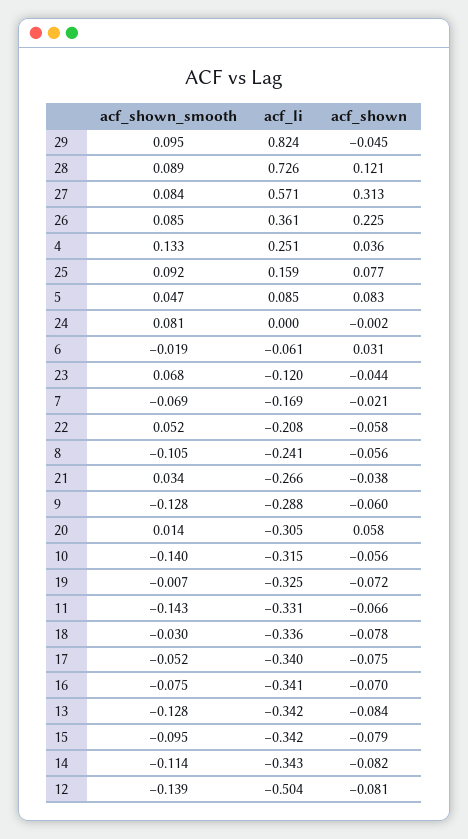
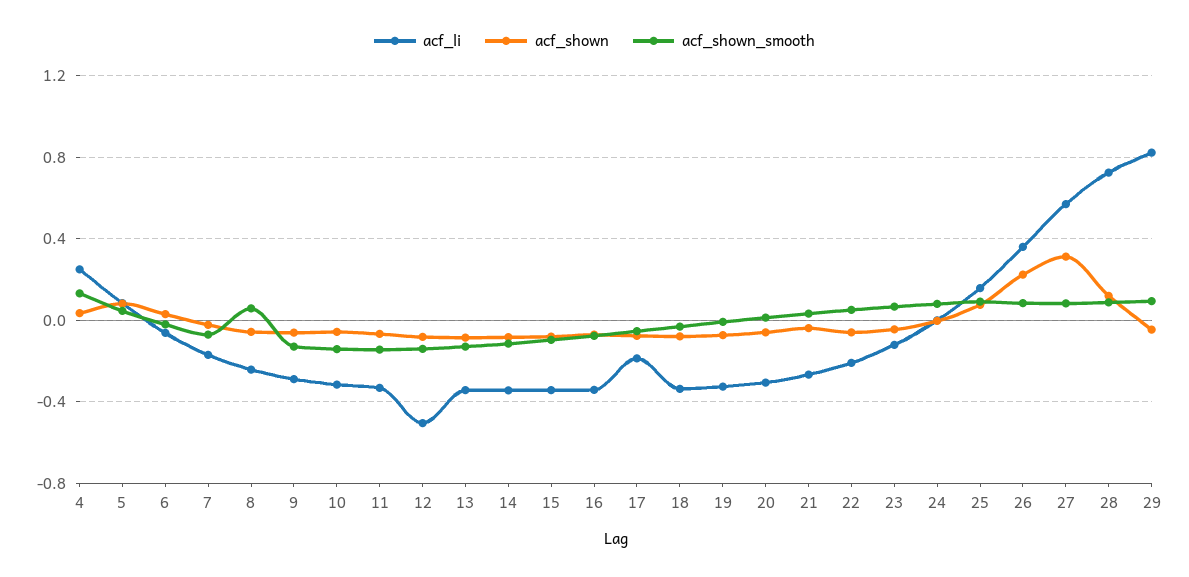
  {
    "acf_shown_smooth": {
      "29": 0.095,
      "28": 0.089,
      "27": 0.084,
      "26": 0.085,
      "4": 0.133,
      "25": 0.092,
      "5": 0.047,
      "24": 0.081,
      "6": -0.019,
      "23": 0.068,
      "7": -0.069,
      "22": 0.052,
-     "8": -0.105,
+     "8": 0.05,
      "21": 0.034,
      "9": -0.128,
      "20": 0.014,
      "10": -0.14,
      "19": -0.007,
      "11": -0.143,
      "18": -0.03,
      "17": -0.052,
      "16": -0.075,
      "13": -0.128,
      "15": -0.095,
      "14": -0.114,
      "12": -0.139
    },
    "acf_li": {
      "29": 0.824,
      "28": 0.726,
      "27": 0.571,
      "26": 0.361,
      "4": 0.251,
      "25": 0.159,
      "5": 0.085,
      "24": 0,
      "6": -0.061,
      "23": -0.12,
      "7": -0.169,
      "22": -0.208,
      "8": -0.241,
      "21": -0.266,
      "9": -0.288,
      "20": -0.305,
      "10": -0.315,
      "19": -0.325,
      "11": -0.331,
      "18": -0.336,
-     "17": -0.34,
+     "17": -0.2,
      "16": -0.341,
      "13": -0.342,
      "15": -0.342,
      "14": -0.343,
      "12": -0.504
    },
    "acf_shown": {
      "29": -0.045,
      "28": 0.121,
      "27": 0.313,
      "26": 0.225,
      "4": 0.036,
      "25": 0.077,
      "5": 0.083,
      "24": -0.002,
      "6": 0.031,
      "23": -0.044,
      "7": -0.021,
      "22": -0.058,
      "8": -0.056,
      "21": -0.038,
      "9": -0.06,
-     "20": 0.058,
+     "20": -0.05,
      "10": -0.056,
      "19": -0.072,
      "11": -0.066,
      "18": -0.078,
      "17": -0.075,
      "16": -0.07,
      "13": -0.084,
      "15": -0.079,
      "14": -0.082,
      "12": -0.081
    }
  }

